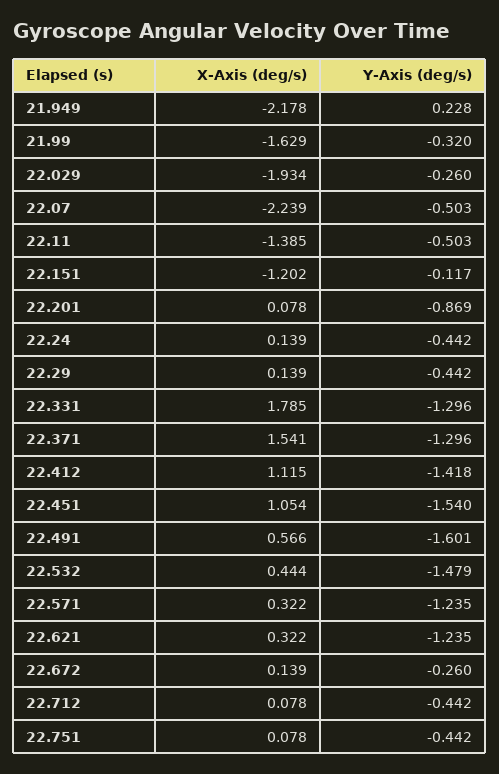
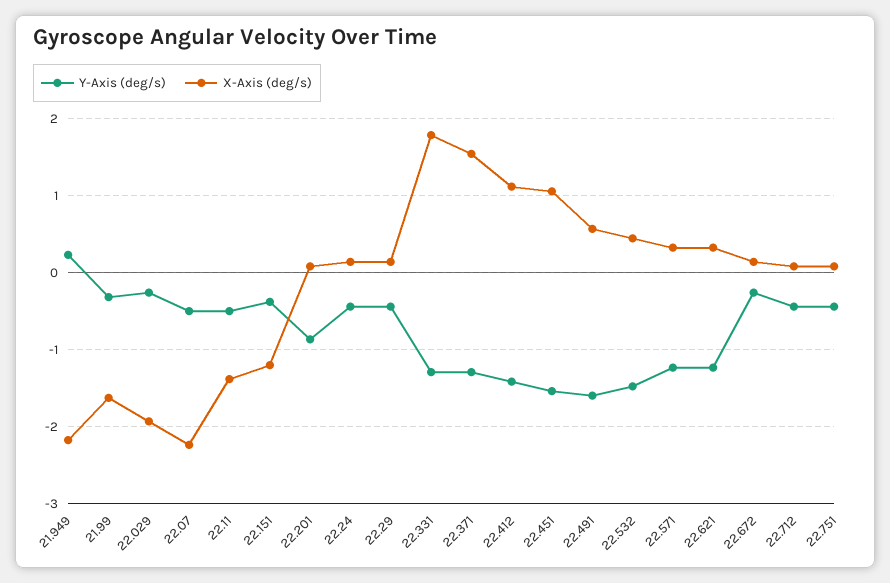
  {
    "X-Axis (deg/s)": {
      "21.949": -2.178,
      "21.99": -1.629,
      "22.029": -1.934,
      "22.07": -2.239,
      "22.11": -1.385,
      "22.151": -1.202,
      "22.201": 0.078,
      "22.24": 0.139,
      "22.29": 0.139,
      "22.331": 1.785,
      "22.371": 1.541,
      "22.412": 1.115,
      "22.451": 1.054,
      "22.491": 0.566,
      "22.532": 0.444,
      "22.571": 0.322,
      "22.621": 0.322,
      "22.672": 0.139,
      "22.712": 0.078,
      "22.751": 0.078
    },
    "Y-Axis (deg/s)": {
      "21.949": 0.228,
      "21.99": -0.32,
      "22.029": -0.26,
      "22.07": -0.503,
      "22.11": -0.503,
-     "22.151": -0.117,
+     "22.151": -0.4,
      "22.201": -0.869,
      "22.24": -0.442,
      "22.29": -0.442,
      "22.331": -1.296,
      "22.371": -1.296,
      "22.412": -1.418,
      "22.451": -1.54,
      "22.491": -1.601,
      "22.532": -1.479,
      "22.571": -1.235,
      "22.621": -1.235,
      "22.672": -0.26,
      "22.712": -0.442,
      "22.751": -0.442
    }
  }

